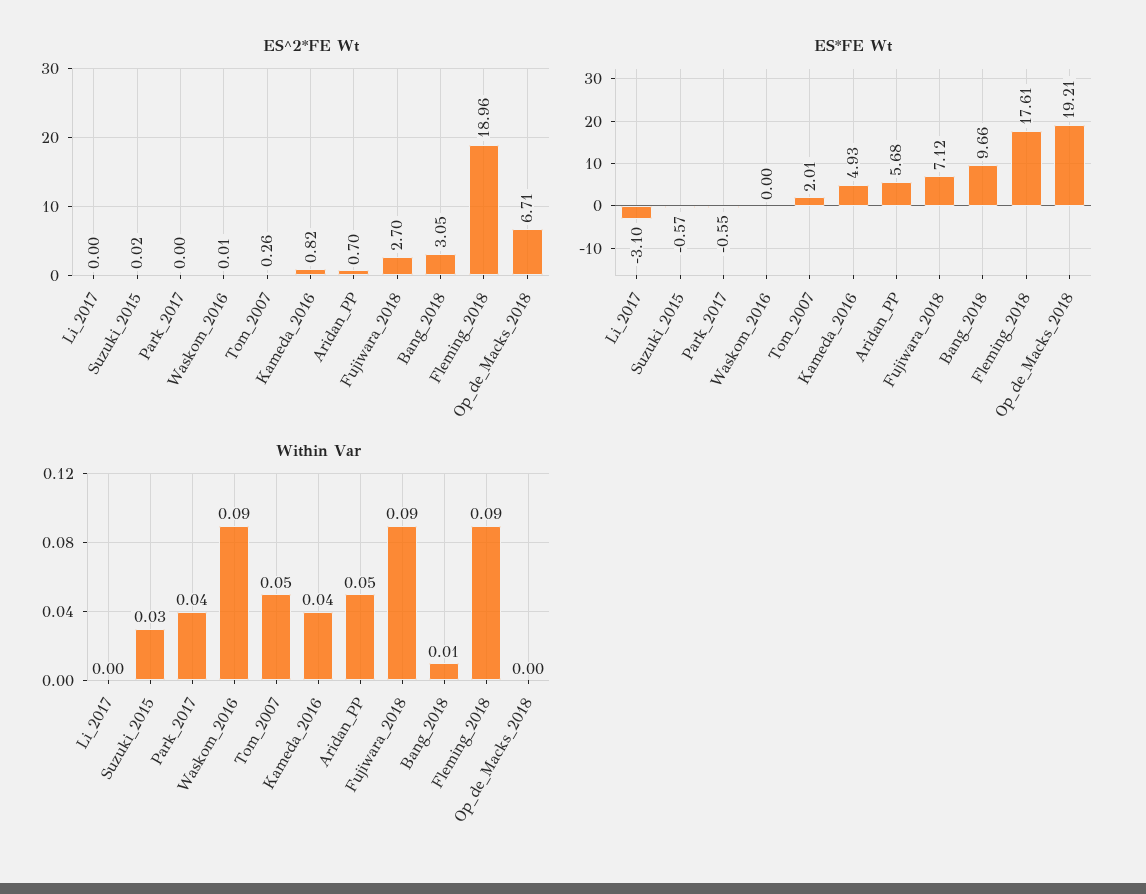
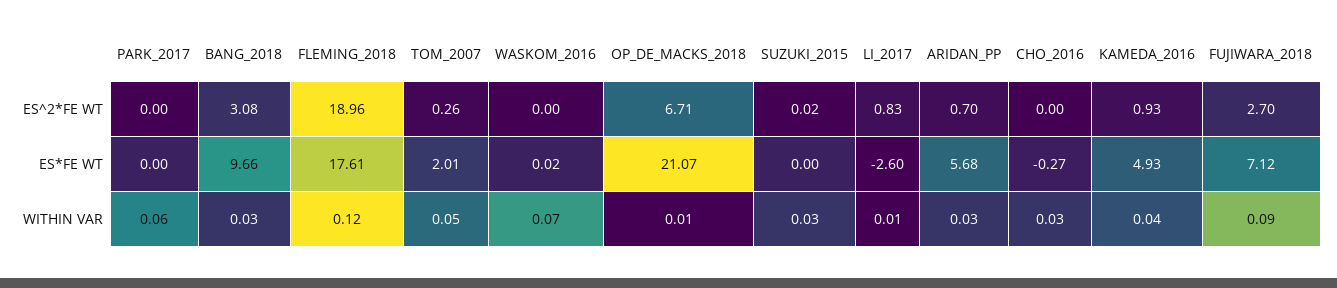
  {
    "ES^2*FE Wt": {
-     "Li_2017": 0,
+     "Li_2017": 0.83,
      "Suzuki_2015": 0.02,
      "Park_2017": 0,
-     "Waskom_2016": 0.01,
+     "Waskom_2016": 0,
      "Tom_2007": 0.26,
-     "Kameda_2016": 0.82,
+     "Kameda_2016": 0.93,
      "Aridan_PP": 0.7,
      "Fujiwara_2018": 2.7,
-     "Bang_2018": 3.05,
+     "Bang_2018": 3.08,
      "Fleming_2018": 18.96,
-     "Op_de_Macks_2018": 6.71
+     "Op_de_Macks_2018": 6.71,
+     "CHO_2016": 0
    },
    "ES*FE Wt": {
-     "Li_2017": -3.1,
+     "Li_2017": -2.6,
-     "Suzuki_2015": -0.57,
+     "Suzuki_2015": 0,
-     "Park_2017": -0.55,
+     "Park_2017": 0,
-     "Waskom_2016": 0,
+     "Waskom_2016": 0.02,
      "Tom_2007": 2.01,
      "Kameda_2016": 4.93,
      "Aridan_PP": 5.68,
      "Fujiwara_2018": 7.12,
      "Bang_2018": 9.66,
      "Fleming_2018": 17.61,
-     "Op_de_Macks_2018": 19.21
+     "Op_de_Macks_2018": 21.07,
+     "CHO_2016": -0.27
    },
    "Within Var": {
-     "Li_2017": 0,
+     "Li_2017": 0.01,
      "Suzuki_2015": 0.03,
-     "Park_2017": 0.04,
+     "Park_2017": 0.06,
-     "Waskom_2016": 0.09,
+     "Waskom_2016": 0.07,
      "Tom_2007": 0.05,
      "Kameda_2016": 0.04,
-     "Aridan_PP": 0.05,
+     "Aridan_PP": 0.03,
      "Fujiwara_2018": 0.09,
-     "Bang_2018": 0.01,
+     "Bang_2018": 0.03,
-     "Fleming_2018": 0.09,
+     "Fleming_2018": 0.12,
-     "Op_de_Macks_2018": 0
+     "Op_de_Macks_2018": 0.01,
+     "CHO_2016": 0.03
    }
  }

